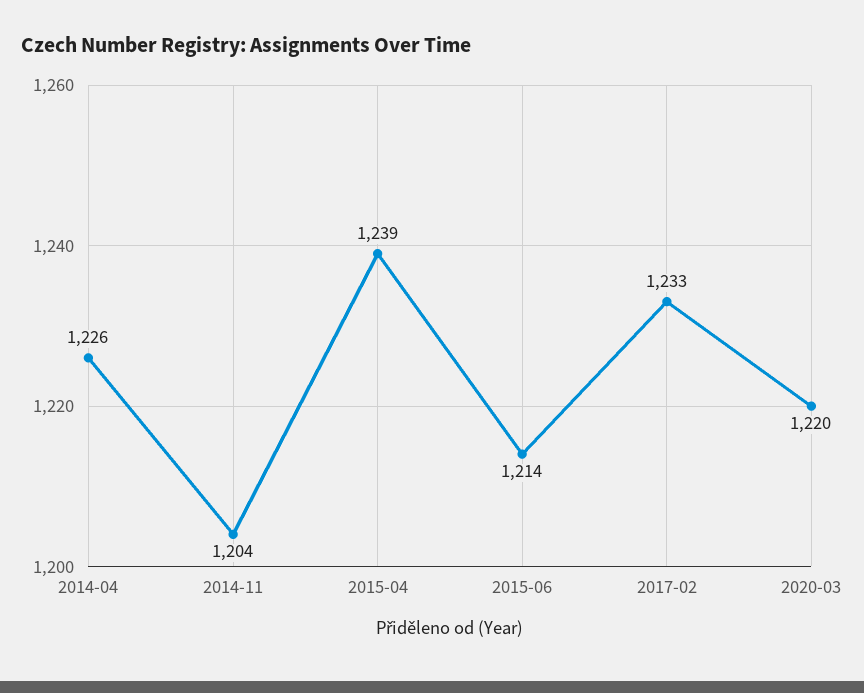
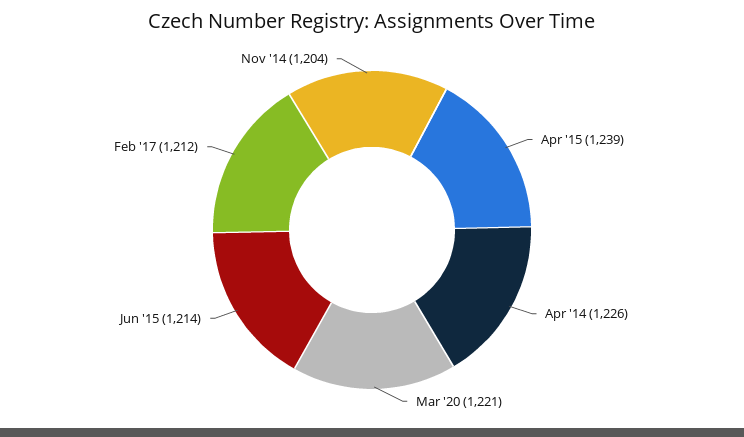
  {
    "2014-04": 1226,
    "2014-11": 1204,
    "2015-04": 1239,
    "2015-06": 1214,
-   "2017-02": 1233,
+   "2017-02": 1212,
-   "2020-03": 1220
+   "2020-03": 1221
  }

